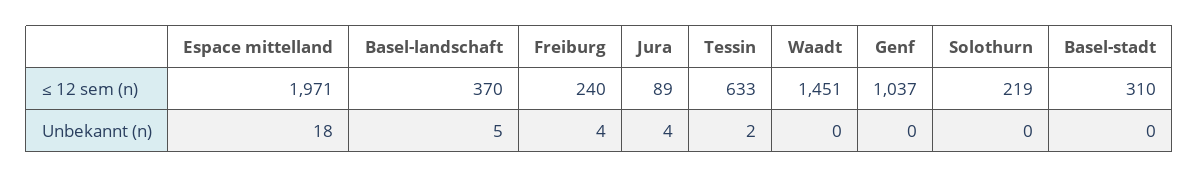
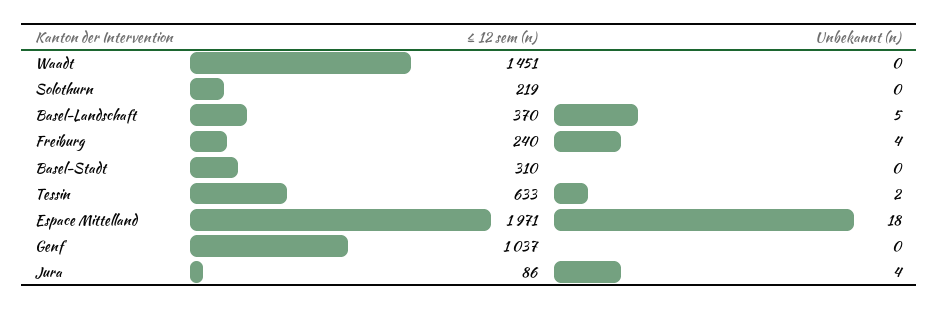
  {
    "Espace mittelland": {
      "≤ 12 sem (n)": 1971,
      "Unbekannt (n)": 18
    },
    "Basel-landschaft": {
      "≤ 12 sem (n)": 370,
      "Unbekannt (n)": 5
    },
    "Freiburg": {
      "≤ 12 sem (n)": 240,
      "Unbekannt (n)": 4
    },
    "Jura": {
-     "≤ 12 sem (n)": 89,
+     "≤ 12 sem (n)": 86,
      "Unbekannt (n)": 4
    },
    "Tessin": {
      "≤ 12 sem (n)": 633,
      "Unbekannt (n)": 2
    },
    "Waadt": {
      "≤ 12 sem (n)": 1451,
      "Unbekannt (n)": 0
    },
    "Genf": {
      "≤ 12 sem (n)": 1037,
      "Unbekannt (n)": 0
    },
    "Solothurn": {
      "≤ 12 sem (n)": 219,
      "Unbekannt (n)": 0
    },
    "Basel-stadt": {
      "≤ 12 sem (n)": 310,
      "Unbekannt (n)": 0
    }
  }

